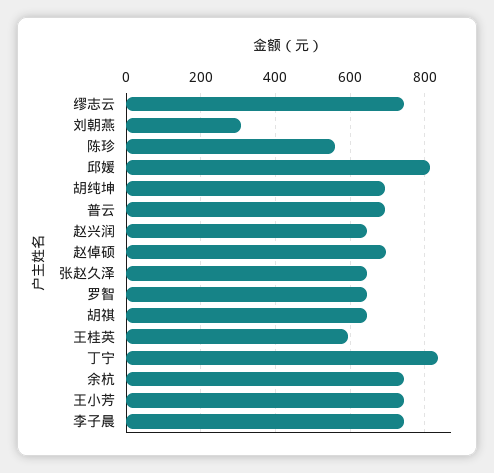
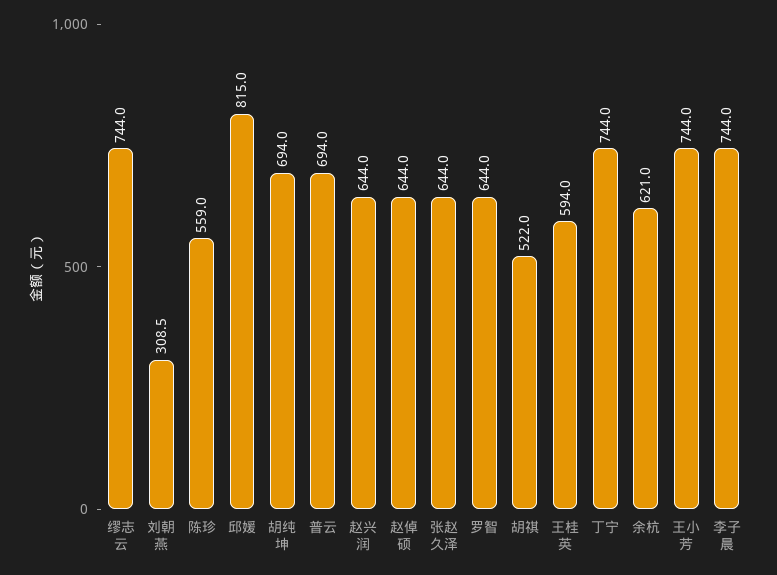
  {
    "缪志云": 744,
    "刘朝燕": 308.5,
    "陈珍": 559,
    "邱媛": 815,
    "胡纯坤": 694,
    "普云": 694,
    "赵兴润": 644,
-   "赵倬硕": 700,
+   "赵倬硕": 644,
    "张赵久泽": 644,
    "罗智": 644,
-   "胡祺": 640,
+   "胡祺": 522,
    "王桂英": 594,
-   "丁宁": 840,
+   "丁宁": 744,
-   "余杭": 740,
+   "余杭": 621,
    "王小芳": 744,
    "李子晨": 744
  }

